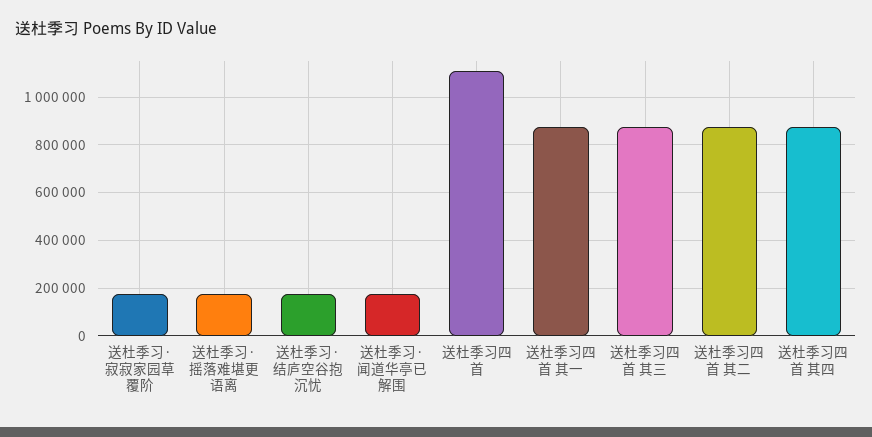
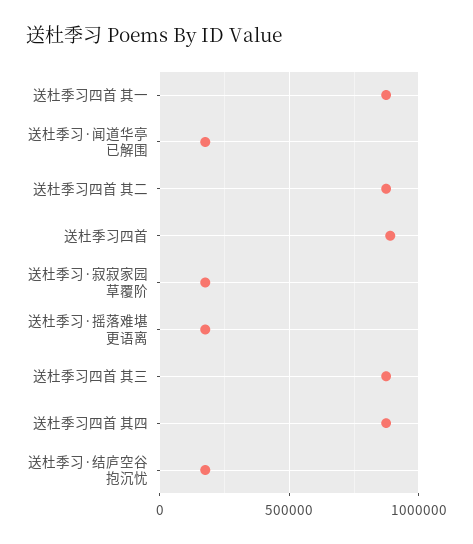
  {
    "送杜季习·寂寂家园草覆阶": 200000,
    "送杜季习·摇落难堪更语离": 200000,
    "送杜季习·结庐空谷抱沉忧": 200000,
    "送杜季习·闻道华亭已解围": 200000,
-   "送杜季习四首": 1100000,
+   "送杜季习四首": 900000,
    "送杜季习四首 其一": 850000,
    "送杜季习四首 其三": 850000,
    "送杜季习四首 其二": 850000,
    "送杜季习四首 其四": 850000
  }

